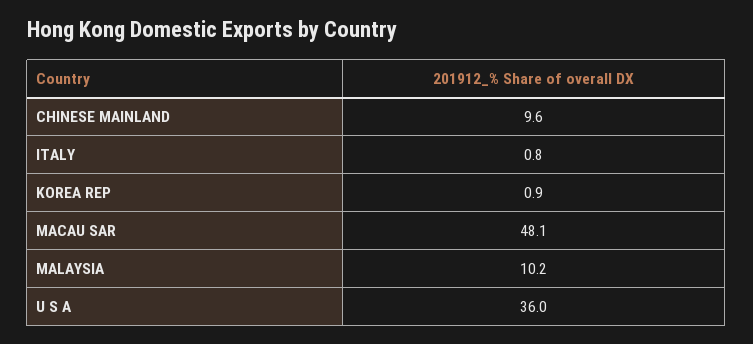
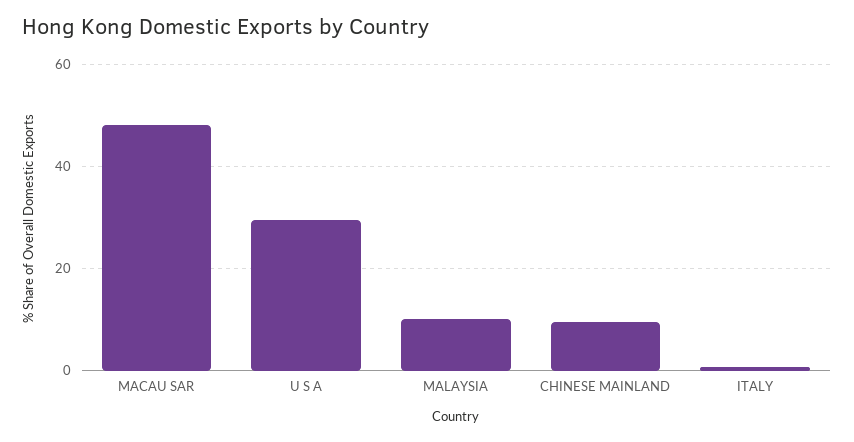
  {
    "CHINESE MAINLAND": 9.6,
    "ITALY": 0.8,
-   "KOREA REP": 0.9,
    "MACAU SAR": 48.1,
    "MALAYSIA": 10.2,
-   "U S A": 36
+   "U S A": 30
  }

